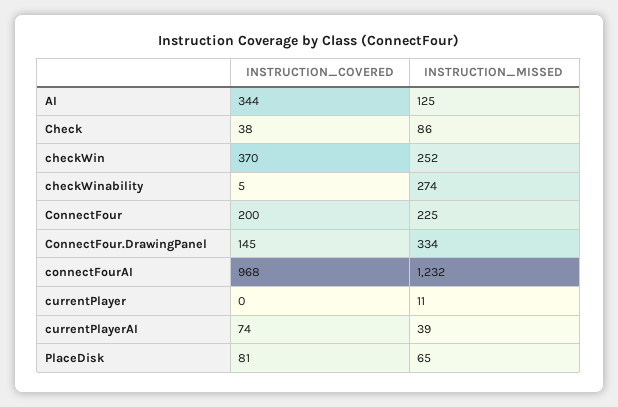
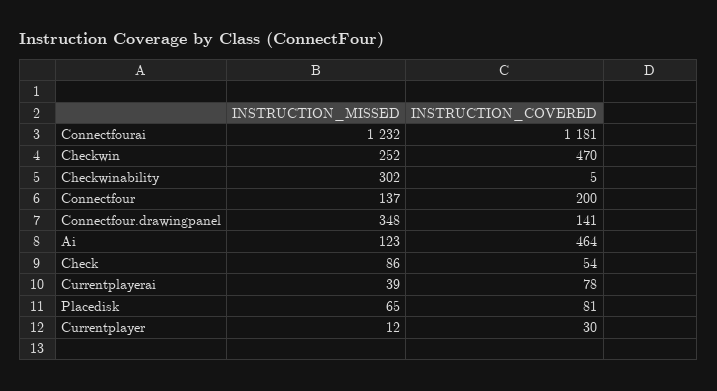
  {
    "INSTRUCTION_COVERED": {
-     "AI": 344,
+     "AI": 464,
-     "Check": 38,
+     "Check": 54,
-     "checkWin": 370,
+     "checkWin": 470,
      "checkWinability": 5,
      "ConnectFour": 200,
-     "ConnectFour.DrawingPanel": 145,
+     "ConnectFour.DrawingPanel": 141,
-     "connectFourAI": 968,
+     "connectFourAI": 1181,
-     "currentPlayer": 0,
+     "currentPlayer": 30,
-     "currentPlayerAI": 74,
+     "currentPlayerAI": 78,
      "PlaceDisk": 81
    },
    "INSTRUCTION_MISSED": {
-     "AI": 125,
+     "AI": 123,
      "Check": 86,
      "checkWin": 252,
-     "checkWinability": 274,
+     "checkWinability": 302,
-     "ConnectFour": 225,
+     "ConnectFour": 137,
-     "ConnectFour.DrawingPanel": 334,
+     "ConnectFour.DrawingPanel": 348,
      "connectFourAI": 1232,
-     "currentPlayer": 11,
+     "currentPlayer": 12,
      "currentPlayerAI": 39,
      "PlaceDisk": 65
    }
  }

